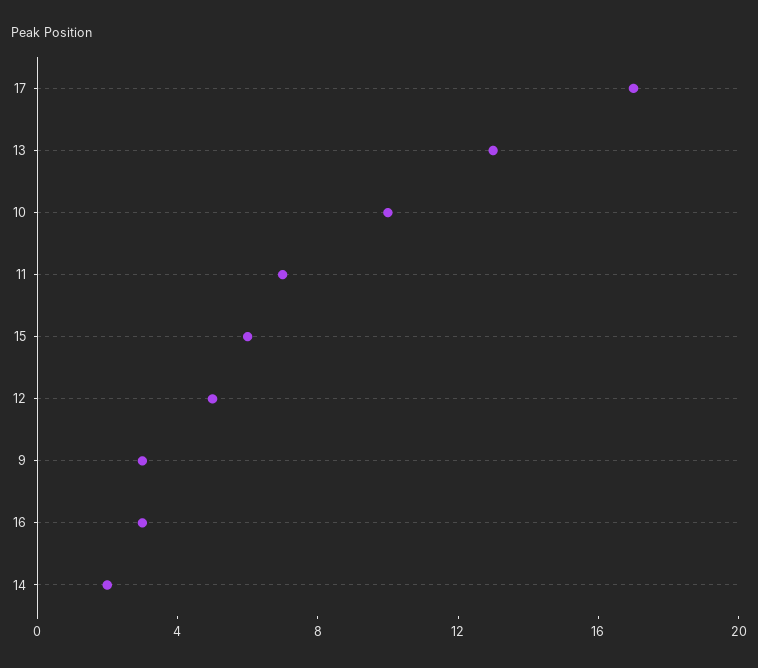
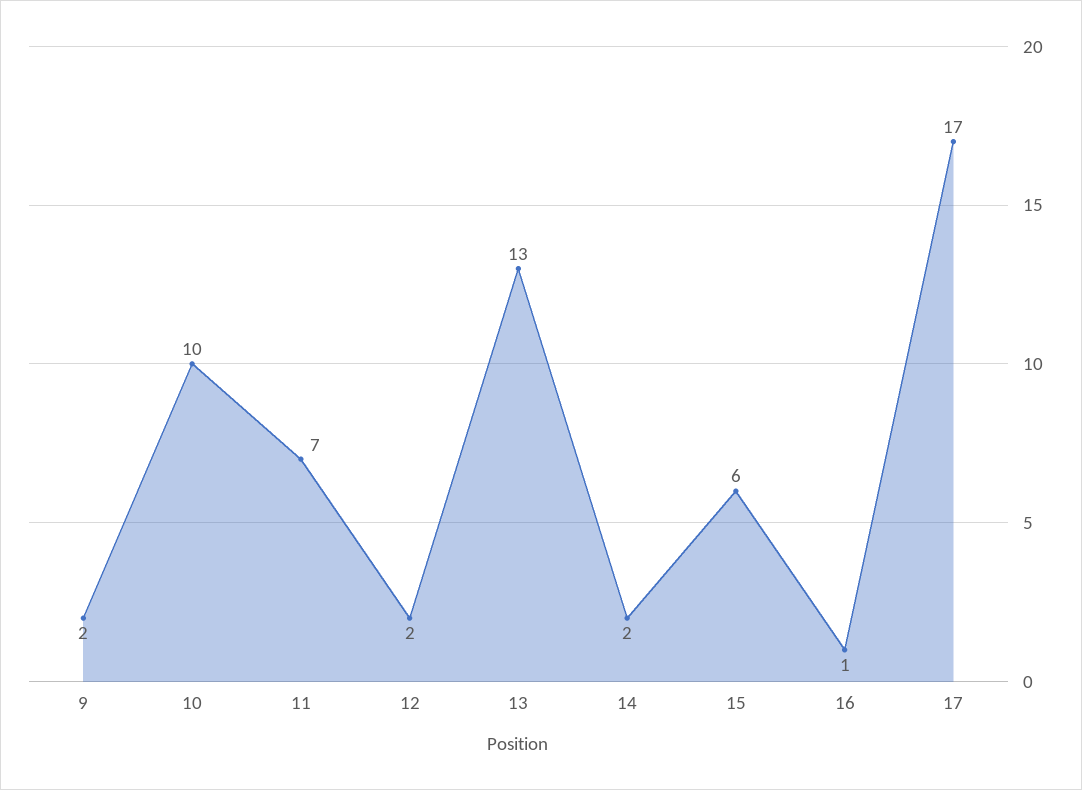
  {
    "17": 17,
    "13": 13,
    "10": 10,
    "11": 7,
    "15": 6,
-   "12": 5,
+   "12": 2,
-   "9": 3,
+   "9": 2,
-   "16": 3,
+   "16": 1,
    "14": 2
  }

